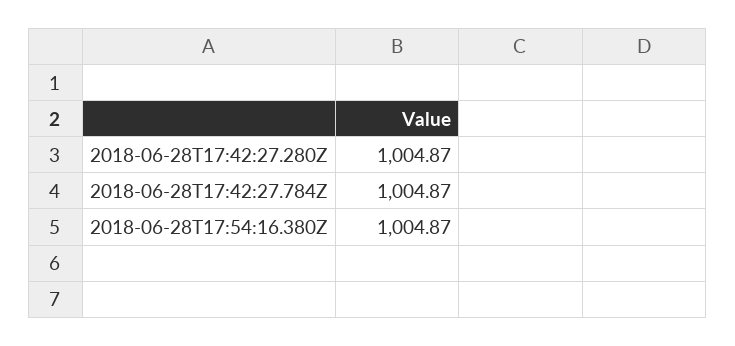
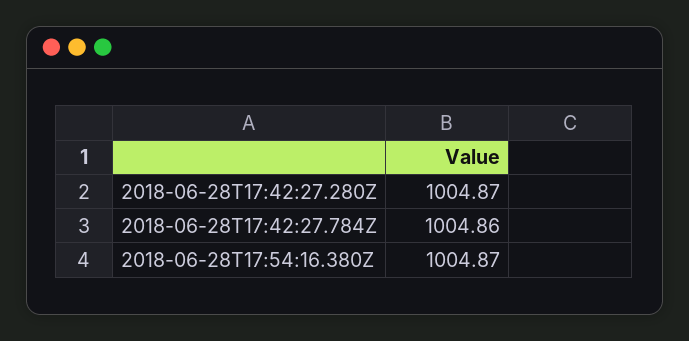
  {
    "2018-06-28T17:42:27.280Z": 1004.87,
-   "2018-06-28T17:42:27.784Z": 1004.87,
+   "2018-06-28T17:42:27.784Z": 1004.86,
    "2018-06-28T17:54:16.380Z": 1004.87
  }

